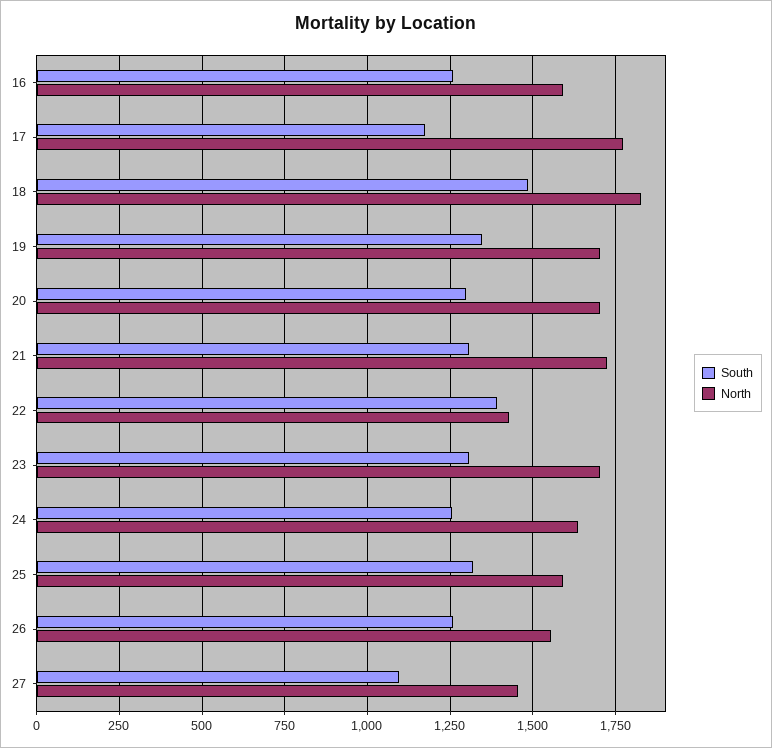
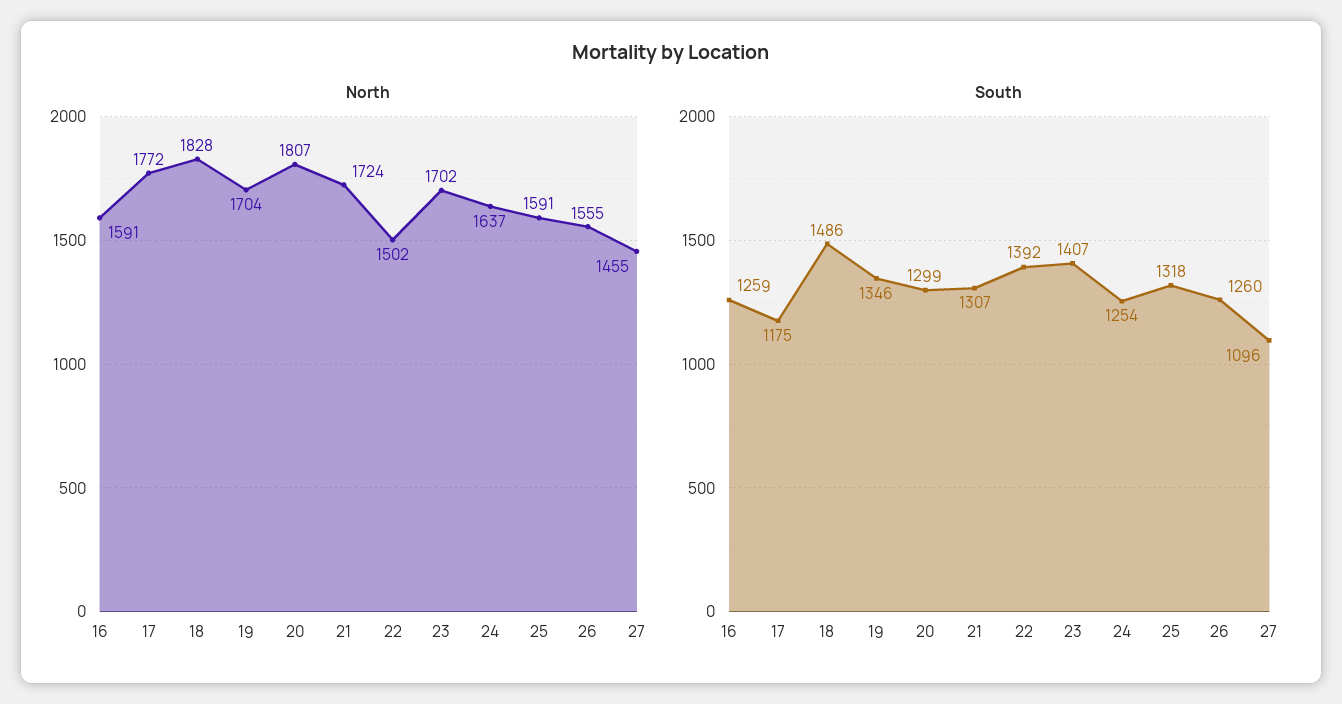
  {
    "South": {
      "16": 1259,
      "17": 1175,
      "18": 1486,
      "19": 1346,
      "20": 1299,
      "21": 1307,
      "22": 1392,
-     "23": 1300,
+     "23": 1407,
      "24": 1254,
      "25": 1318,
      "26": 1260,
      "27": 1096
    },
    "North": {
      "16": 1591,
      "17": 1772,
      "18": 1828,
      "19": 1704,
-     "20": 1700,
+     "20": 1807,
      "21": 1724,
-     "22": 1425,
+     "22": 1502,
      "23": 1702,
      "24": 1637,
      "25": 1591,
      "26": 1555,
      "27": 1455
    }
  }

